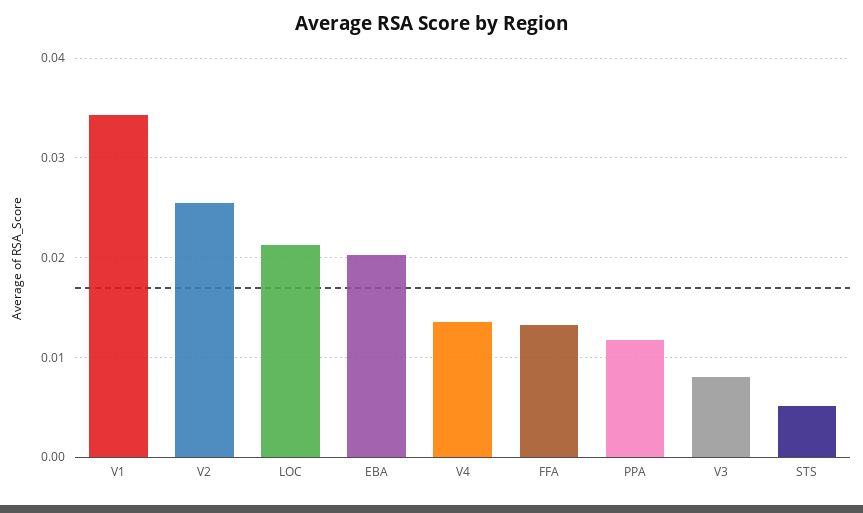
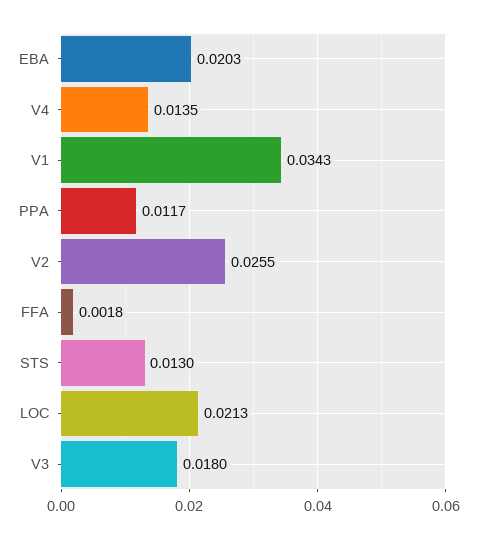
  {
    "V1": 0.0343,
    "V2": 0.0255,
    "LOC": 0.0213,
    "EBA": 0.0203,
    "V4": 0.0135,
-   "FFA": 0.013,
+   "FFA": 0.0018,
    "PPA": 0.0117,
-   "V3": 0.008,
+   "V3": 0.018,
-   "STS": 0.005
+   "STS": 0.013
  }

